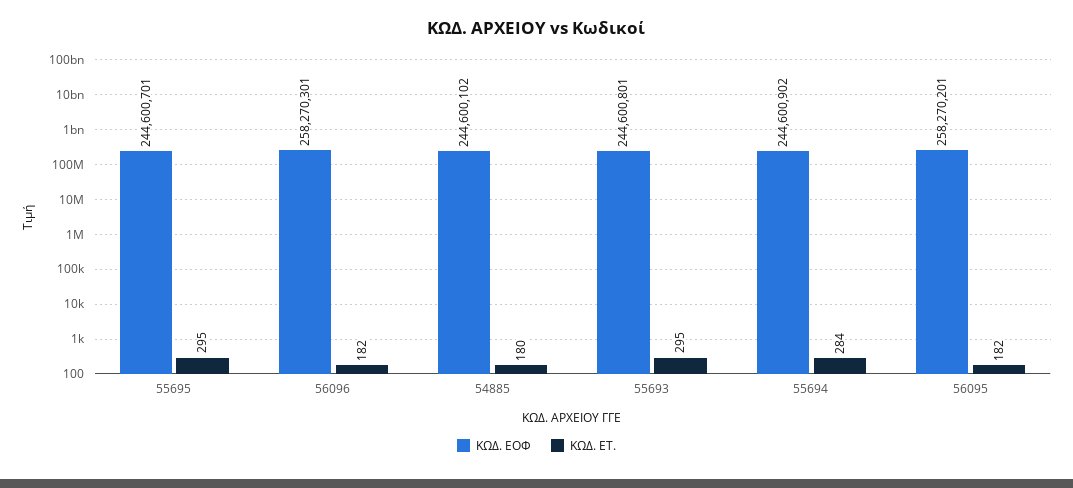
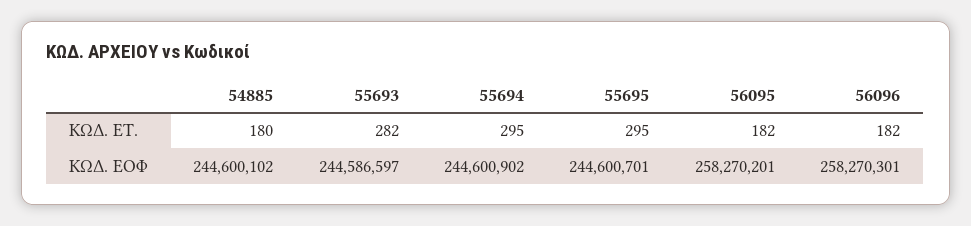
  {
    "ΚΩΔ. ΕΟΦ": {
      "55695": 244600701,
      "56096": 258270301,
      "54885": 244600102,
-     "55693": 244600801,
+     "55693": 244586597,
      "55694": 244600902,
      "56095": 258270201
    },
    "ΚΩΔ. ΕΤ.": {
      "55695": 295,
      "56096": 182,
      "54885": 180,
-     "55693": 295,
+     "55693": 282,
-     "55694": 284,
+     "55694": 295,
      "56095": 182
    }
  }

